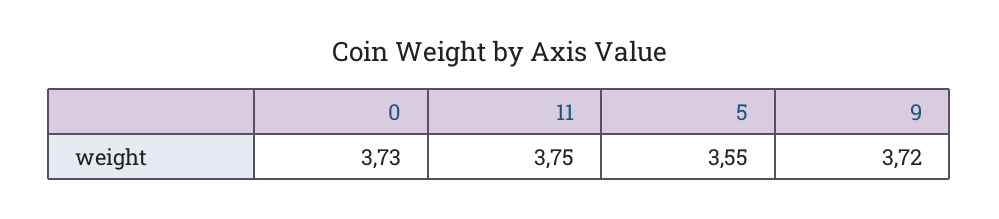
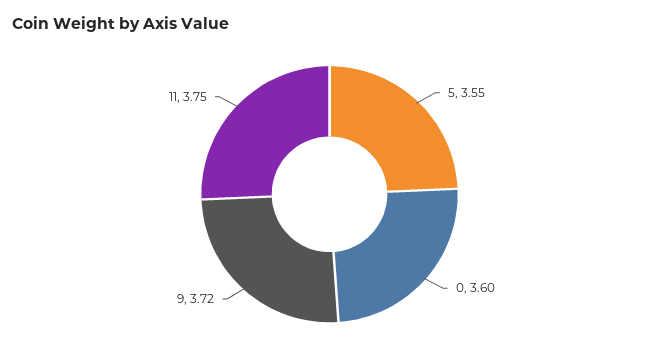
  {
-   "0": 3.73,
+   "0": 3.6,
    "11": 3.75,
    "5": 3.55,
    "9": 3.72
  }

